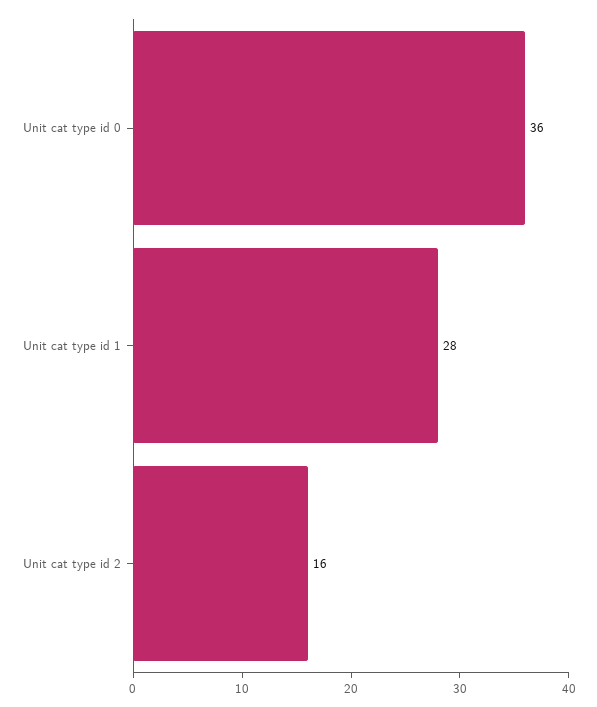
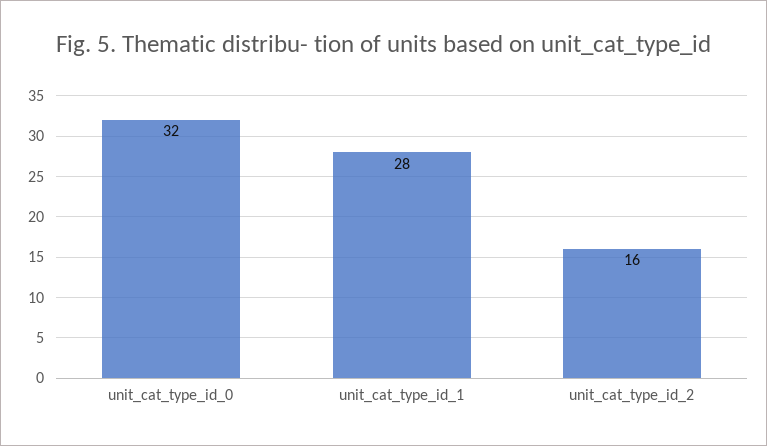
  {
-   "Unit cat type id 0": 36,
+   "Unit cat type id 0": 32,
    "Unit cat type id 1": 28,
    "Unit cat type id 2": 16
  }

